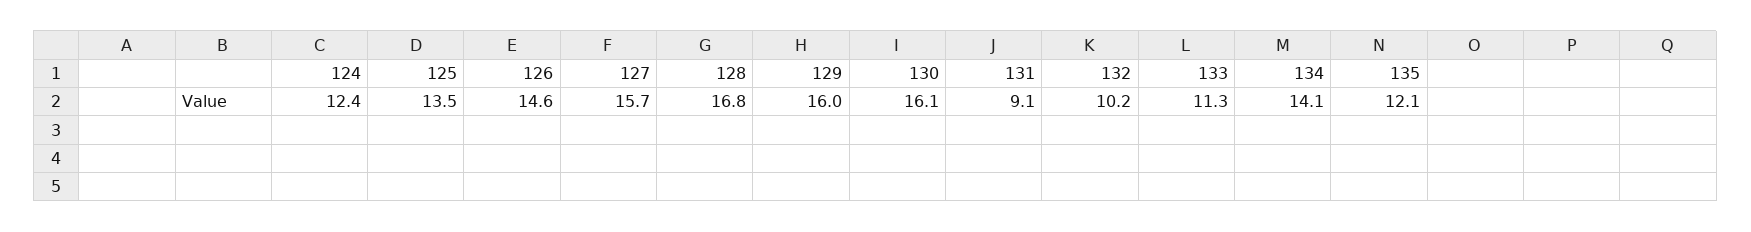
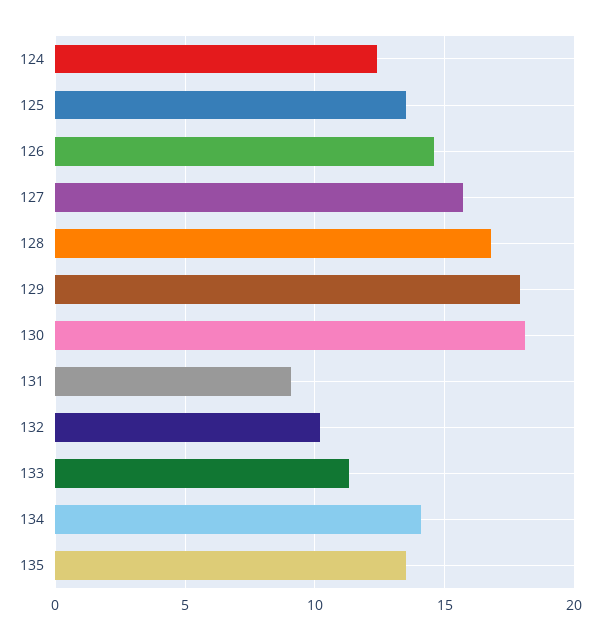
  {
    "124": 12.4,
    "125": 13.5,
    "126": 14.6,
    "127": 15.7,
    "128": 16.8,
-   "129": 16,
+   "129": 18,
-   "130": 16.1,
+   "130": 18,
    "131": 9.1,
    "132": 10.2,
    "133": 11.3,
    "134": 14.1,
-   "135": 12.1
+   "135": 13.5
  }

